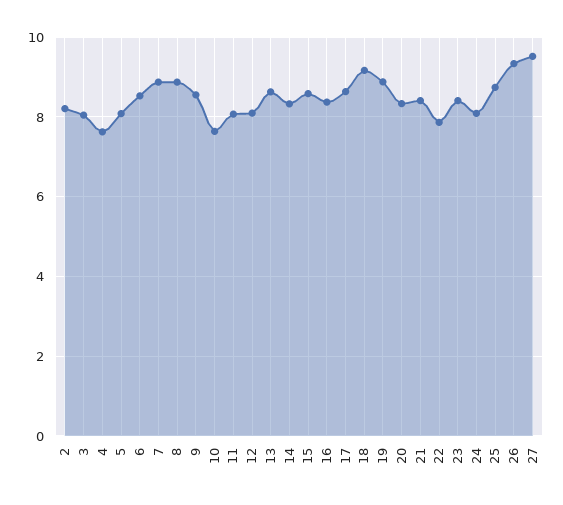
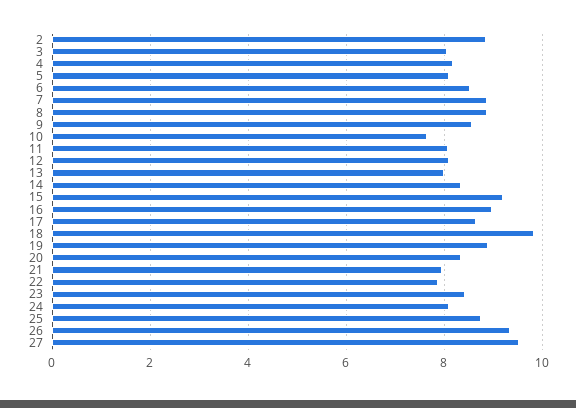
  {
-   "2": 8.2,
+   "2": 8.8,
    "3": 8,
-   "4": 7.6,
+   "4": 8.2,
    "5": 8,
    "6": 8.6,
    "7": 8.8,
    "8": 8.8,
    "9": 8.6,
    "10": 7.6,
    "11": 8,
    "12": 8,
-   "13": 8.6,
+   "13": 8,
    "14": 8.4,
-   "15": 8.6,
+   "15": 9.2,
-   "16": 8.4,
+   "16": 9,
    "17": 8.6,
-   "18": 9.2,
+   "18": 9.8,
    "19": 8.8,
    "20": 8.4,
-   "21": 8.4,
+   "21": 8,
    "22": 7.8,
    "23": 8.4,
    "24": 8,
    "25": 8.8,
    "26": 9.4,
    "27": 9.6
  }

